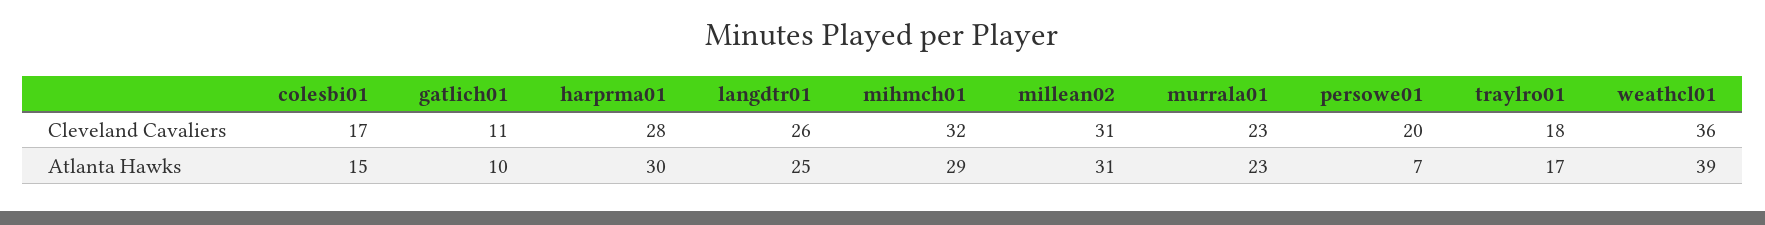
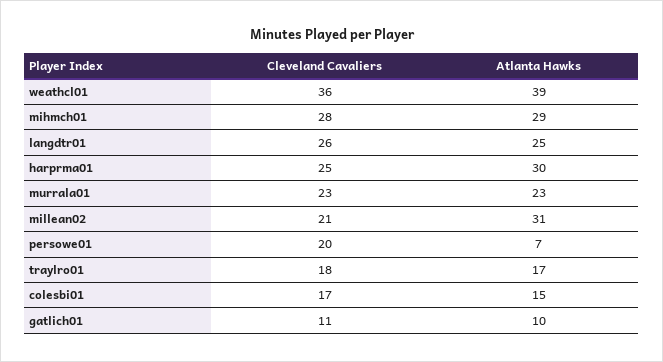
  {
    "colesbi01": {
      "Cleveland Cavaliers": 17,
      "Atlanta Hawks": 15
    },
    "gatlich01": {
      "Cleveland Cavaliers": 11,
      "Atlanta Hawks": 10
    },
    "harprma01": {
-     "Cleveland Cavaliers": 28,
+     "Cleveland Cavaliers": 25,
      "Atlanta Hawks": 30
    },
    "langdtr01": {
      "Cleveland Cavaliers": 26,
      "Atlanta Hawks": 25
    },
    "mihmch01": {
-     "Cleveland Cavaliers": 32,
+     "Cleveland Cavaliers": 28,
      "Atlanta Hawks": 29
    },
    "millean02": {
-     "Cleveland Cavaliers": 31,
+     "Cleveland Cavaliers": 21,
      "Atlanta Hawks": 31
    },
    "murrala01": {
      "Cleveland Cavaliers": 23,
      "Atlanta Hawks": 23
    },
    "persowe01": {
      "Cleveland Cavaliers": 20,
      "Atlanta Hawks": 7
    },
    "traylro01": {
      "Cleveland Cavaliers": 18,
      "Atlanta Hawks": 17
    },
    "weathcl01": {
      "Cleveland Cavaliers": 36,
      "Atlanta Hawks": 39
    }
  }

